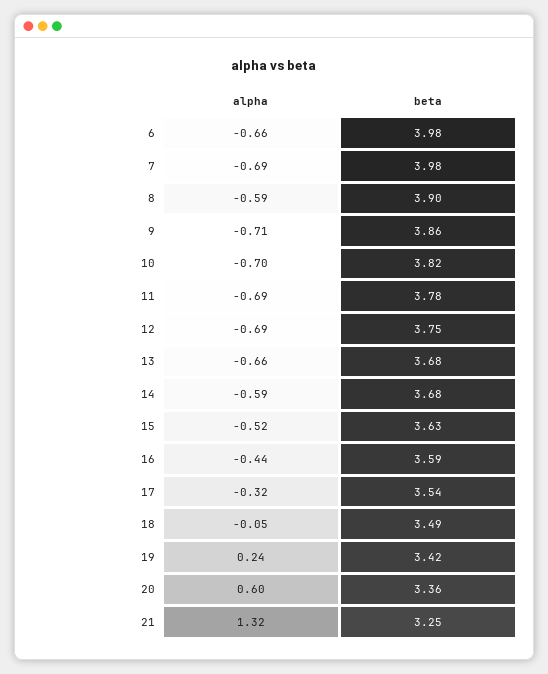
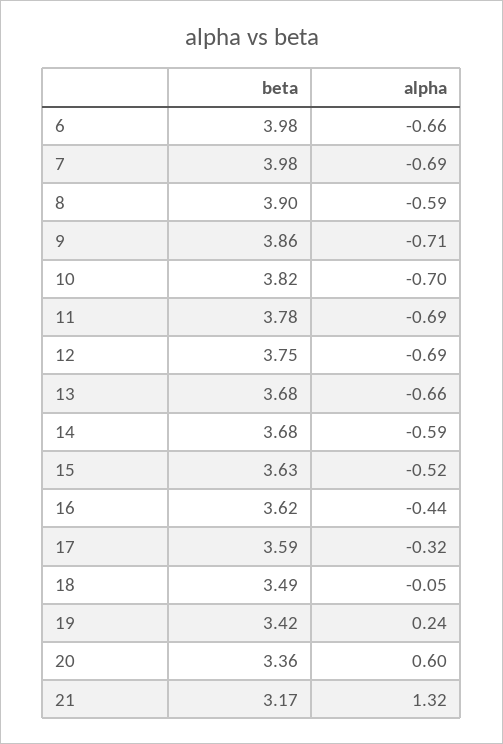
  {
    "alpha": {
      "6": -0.66,
      "7": -0.69,
      "8": -0.59,
      "9": -0.71,
      "10": -0.7,
      "11": -0.69,
      "12": -0.69,
      "13": -0.66,
      "14": -0.59,
      "15": -0.52,
      "16": -0.44,
      "17": -0.32,
      "18": -0.05,
      "19": 0.24,
      "20": 0.6,
      "21": 1.32
    },
    "beta": {
      "6": 3.98,
      "7": 3.98,
      "8": 3.9,
      "9": 3.86,
      "10": 3.82,
      "11": 3.78,
      "12": 3.75,
      "13": 3.68,
      "14": 3.68,
      "15": 3.63,
-     "16": 3.59,
+     "16": 3.62,
-     "17": 3.54,
+     "17": 3.59,
      "18": 3.49,
      "19": 3.42,
      "20": 3.36,
-     "21": 3.25
+     "21": 3.17
    }
  }

